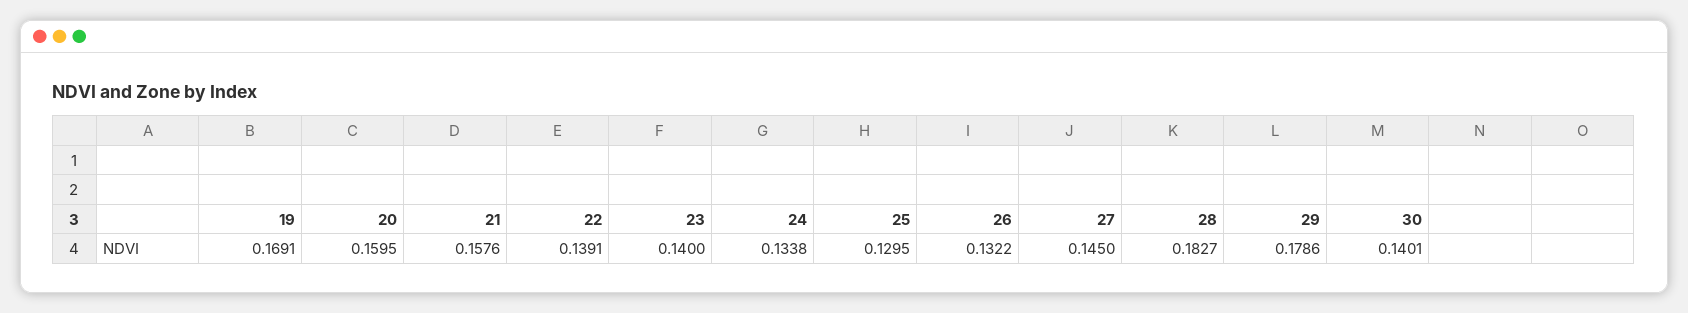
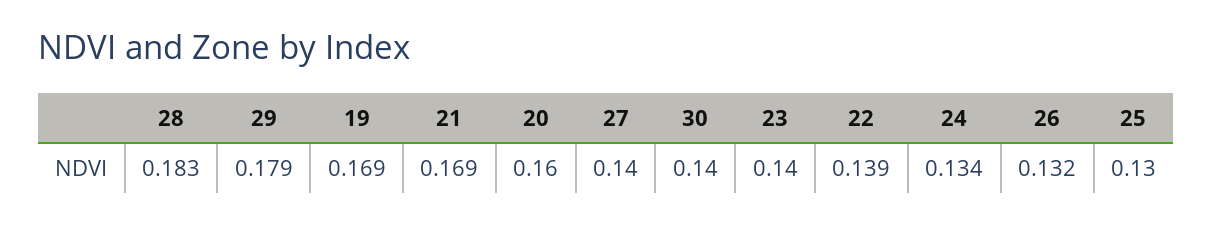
  {
    "19": 0.1691,
    "20": 0.1595,
-   "21": 0.1576,
+   "21": 0.169,
    "22": 0.1391,
    "23": 0.14,
    "24": 0.1338,
    "25": 0.1295,
    "26": 0.1322,
-   "27": 0.145,
+   "27": 0.14,
    "28": 0.1827,
    "29": 0.1786,
    "30": 0.1401
  }

